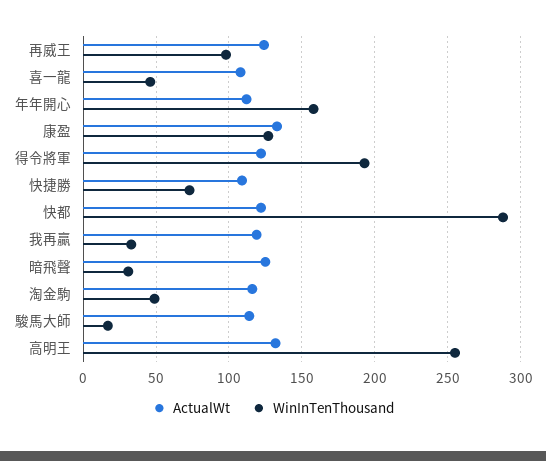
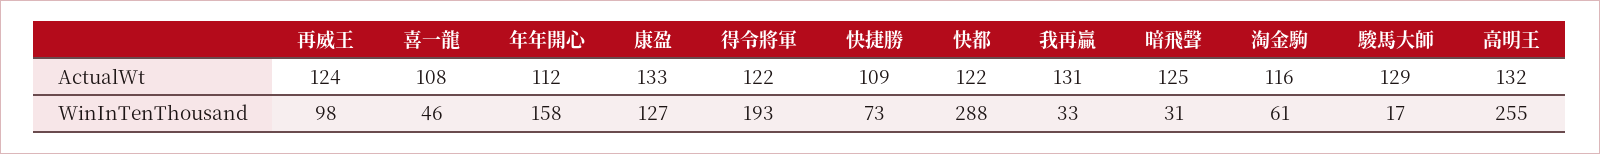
  {
    "ActualWt": {
      "再威王": 124,
      "喜一龍": 108,
      "年年開心": 112,
      "康盈": 133,
      "得令將軍": 122,
      "快捷勝": 109,
      "快都": 122,
-     "我再贏": 120,
+     "我再贏": 131,
      "暗飛聲": 125,
      "淘金駒": 116,
-     "駿馬大師": 115,
+     "駿馬大師": 129,
      "高明王": 132
    },
    "WinInTenThousand": {
      "再威王": 98,
      "喜一龍": 46,
      "年年開心": 158,
      "康盈": 127,
      "得令將軍": 193,
      "快捷勝": 73,
      "快都": 288,
      "我再贏": 33,
      "暗飛聲": 31,
-     "淘金駒": 50,
+     "淘金駒": 61,
      "駿馬大師": 17,
      "高明王": 255
    }
  }

